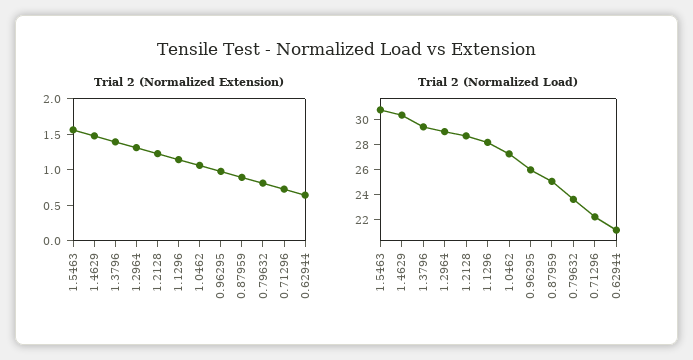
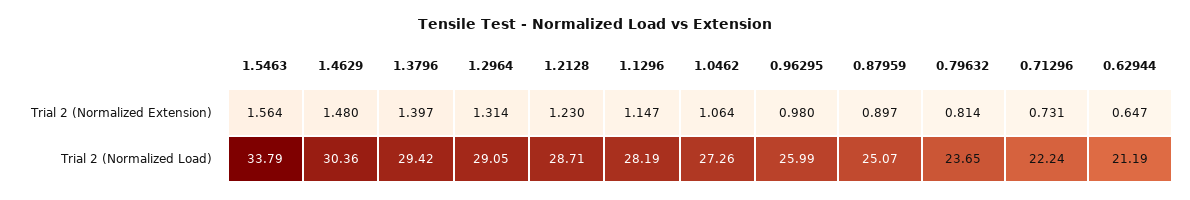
  {
    "Trial 2 (Normalized Extension)": {
      "1.5463": 1.564,
      "1.4629": 1.48,
      "1.3796": 1.397,
      "1.2964": 1.314,
      "1.2128": 1.23,
      "1.1296": 1.147,
      "1.0462": 1.064,
      "0.96295": 0.98,
      "0.87959": 0.897,
      "0.79632": 0.814,
      "0.71296": 0.731,
      "0.62944": 0.647
    },
    "Trial 2 (Normalized Load)": {
-     "1.5463": 31,
+     "1.5463": 33.79,
      "1.4629": 30.36,
      "1.3796": 29.42,
      "1.2964": 29.05,
      "1.2128": 28.71,
      "1.1296": 28.19,
      "1.0462": 27.26,
      "0.96295": 25.99,
      "0.87959": 25.07,
      "0.79632": 23.65,
      "0.71296": 22.24,
      "0.62944": 21.19
    }
  }

